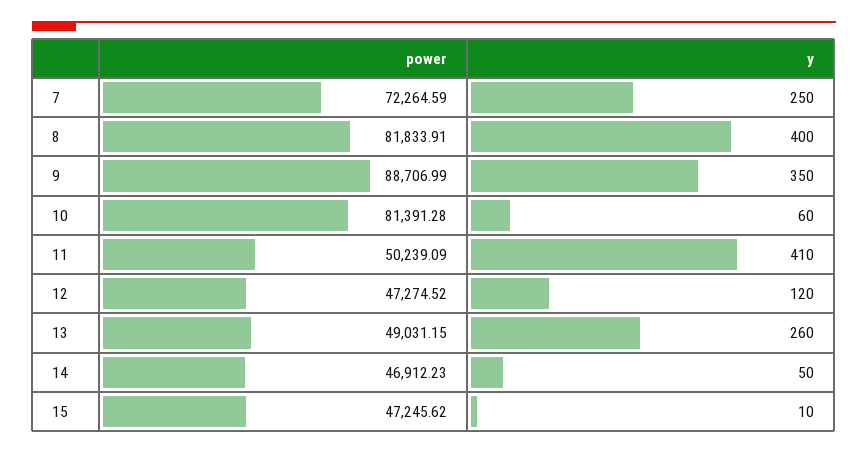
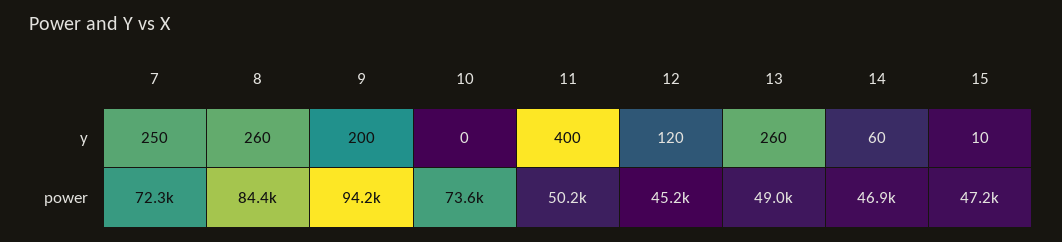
  {
    "power": {
      "7": 72264.59,
-     "8": 81833.91,
+     "8": 84400,
-     "9": 88706.99,
+     "9": 94200,
-     "10": 81391.28,
+     "10": 73600,
      "11": 50239.09,
-     "12": 47274.52,
+     "12": 45200,
      "13": 49031.15,
      "14": 46912.23,
      "15": 47245.62
    },
    "y": {
      "7": 250,
-     "8": 400,
+     "8": 260,
-     "9": 350,
+     "9": 200,
-     "10": 60,
+     "10": 0,
-     "11": 410,
+     "11": 400,
      "12": 120,
      "13": 260,
-     "14": 50,
+     "14": 60,
      "15": 10
    }
  }

